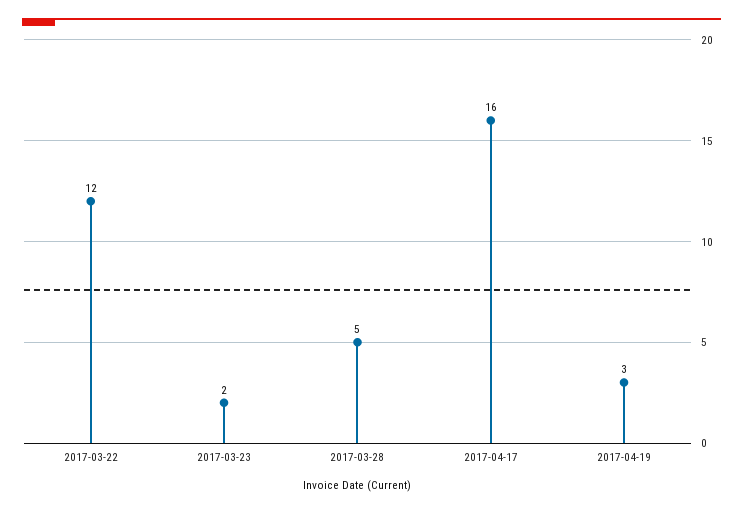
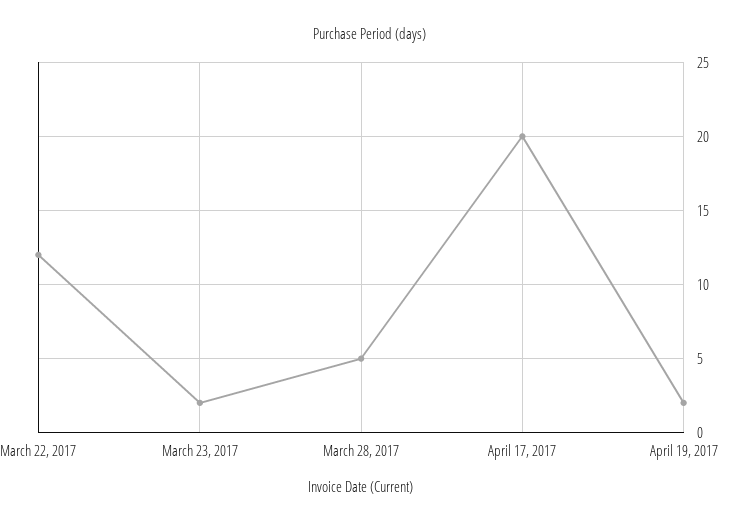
  {
    "2017-03-22": 12,
    "2017-03-23": 2,
    "2017-03-28": 5,
-   "2017-04-17": 16,
+   "2017-04-17": 20,
-   "2017-04-19": 3
+   "2017-04-19": 2
  }

